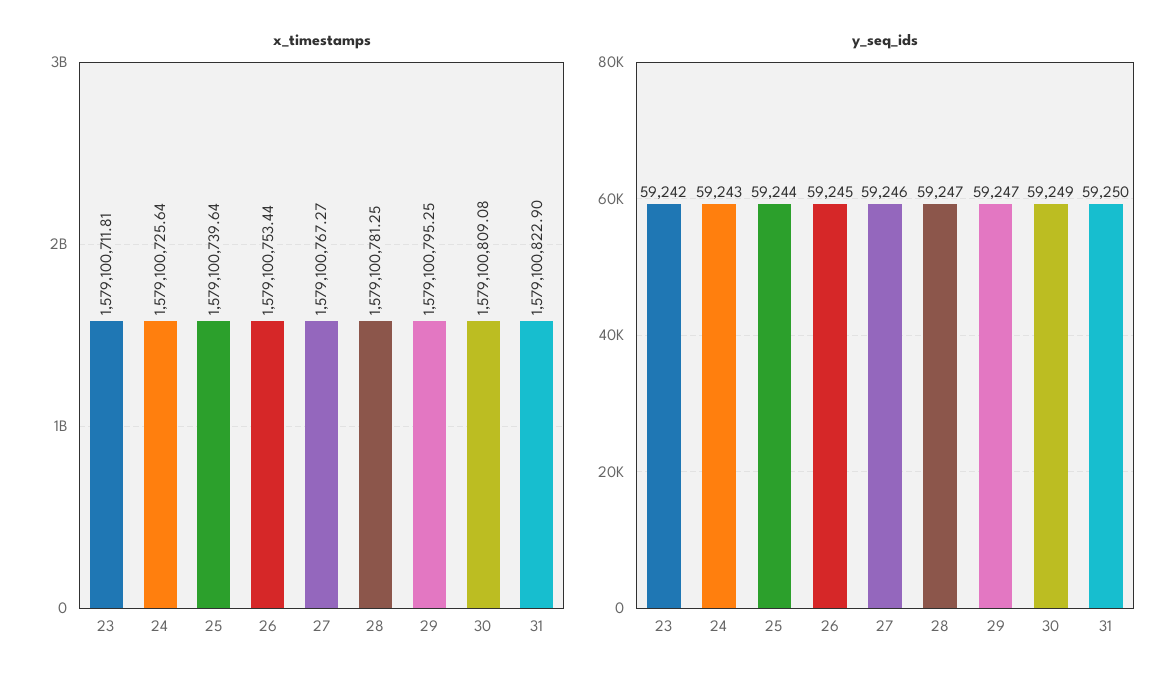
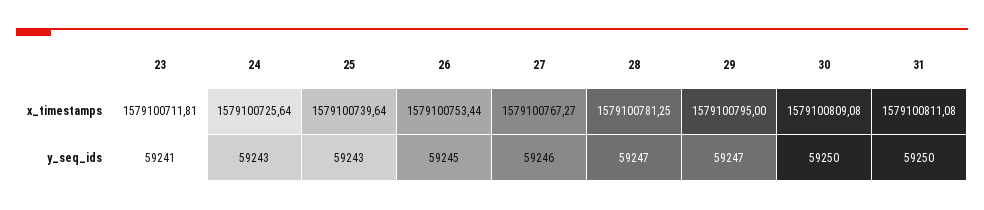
  {
    "x_timestamps": {
      "23": 1579100711.81,
      "24": 1579100725.64,
      "25": 1579100739.64,
      "26": 1579100753.44,
      "27": 1579100767.27,
      "28": 1579100781.25,
-     "29": 1579100795.25,
+     "29": 1579100795,
      "30": 1579100809.08,
-     "31": 1579100822.9
+     "31": 1579100811.08
    },
    "y_seq_ids": {
-     "23": 59242,
+     "23": 59241,
      "24": 59243,
-     "25": 59244,
+     "25": 59243,
      "26": 59245,
      "27": 59246,
      "28": 59247,
      "29": 59247,
-     "30": 59249,
+     "30": 59250,
      "31": 59250
    }
  }

